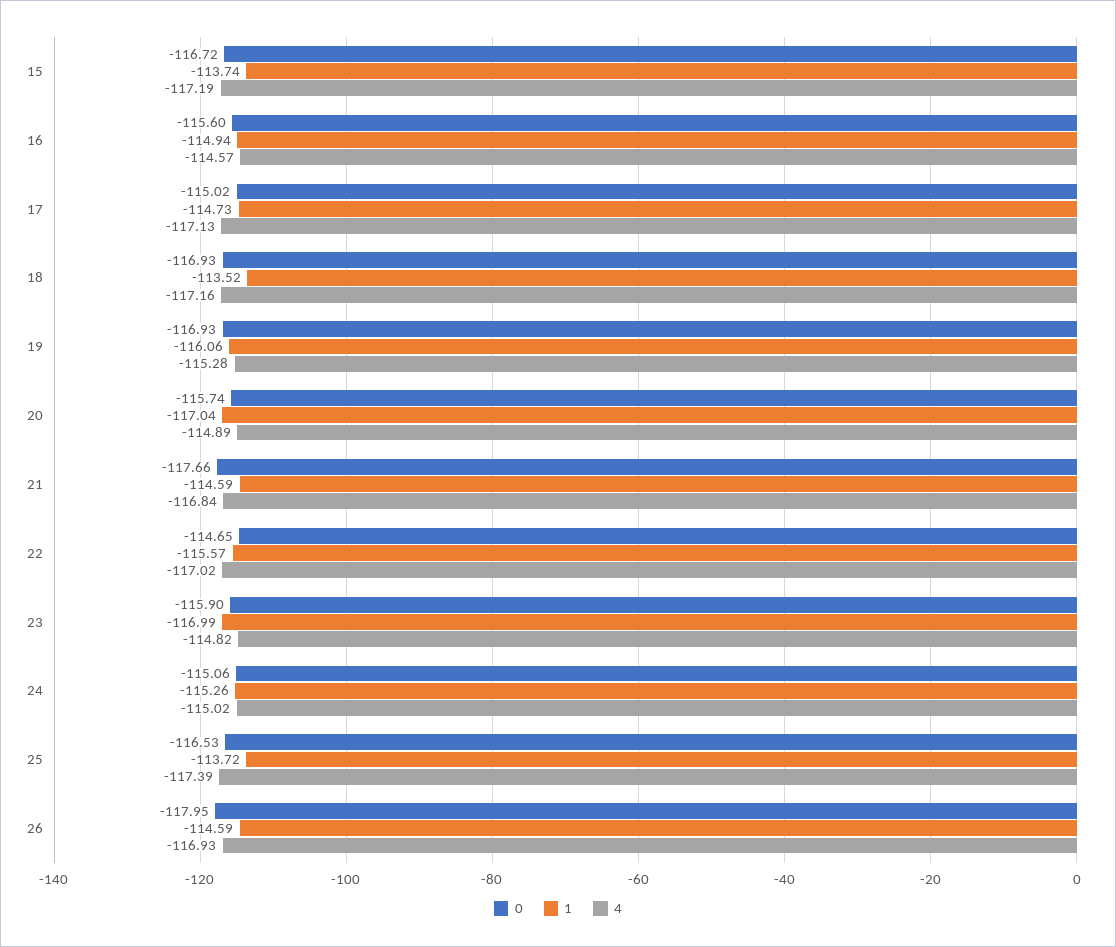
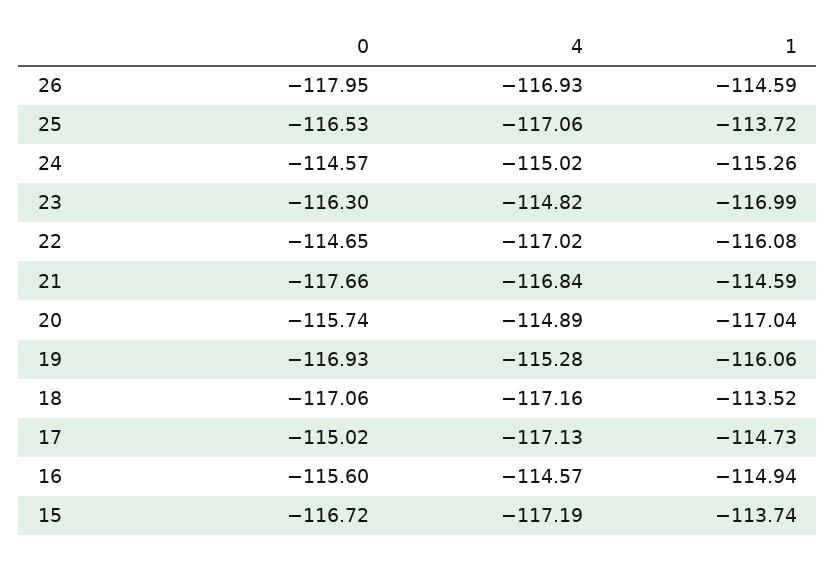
  {
    "0": {
      "15": -116.72,
      "16": -115.6,
      "17": -115.02,
-     "18": -116.93,
+     "18": -117.06,
      "19": -116.93,
      "20": -115.74,
      "21": -117.66,
      "22": -114.65,
-     "23": -115.9,
+     "23": -116.3,
-     "24": -115.06,
+     "24": -114.57,
      "25": -116.53,
      "26": -117.95
    },
    "1": {
      "15": -113.74,
      "16": -114.94,
      "17": -114.73,
      "18": -113.52,
      "19": -116.06,
      "20": -117.04,
      "21": -114.59,
-     "22": -115.57,
+     "22": -116.08,
      "23": -116.99,
      "24": -115.26,
      "25": -113.72,
      "26": -114.59
    },
    "4": {
      "15": -117.19,
      "16": -114.57,
      "17": -117.13,
      "18": -117.16,
      "19": -115.28,
      "20": -114.89,
      "21": -116.84,
      "22": -117.02,
      "23": -114.82,
      "24": -115.02,
-     "25": -117.39,
+     "25": -117.06,
      "26": -116.93
    }
  }

